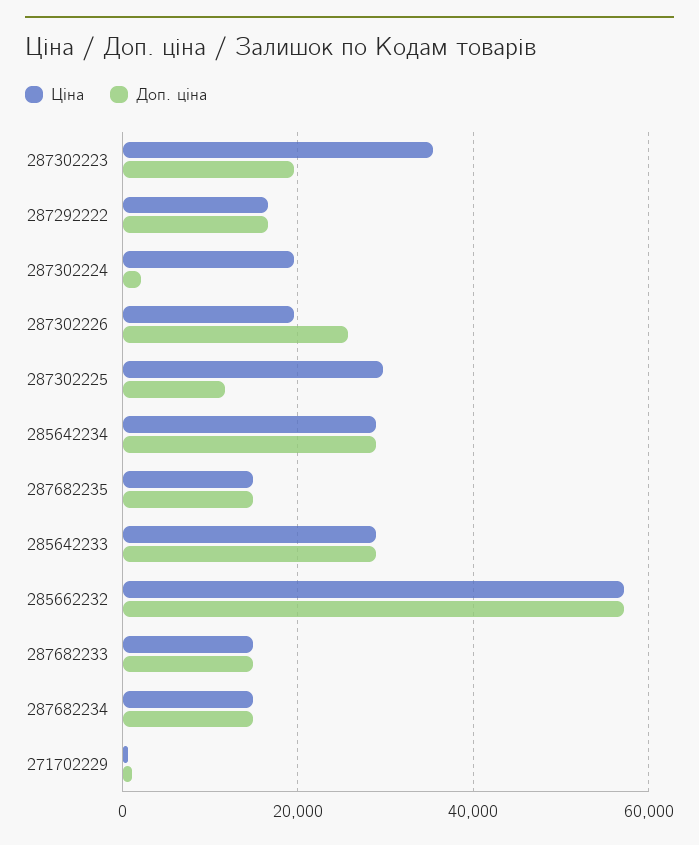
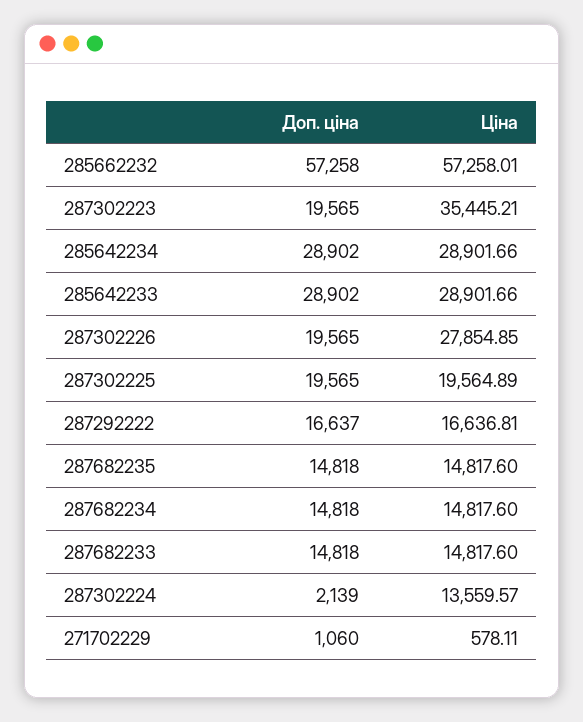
  {
    "Ціна": {
      "287302223": 35445.21,
      "287292222": 16636.81,
-     "287302224": 20000,
+     "287302224": 13559.57,
-     "287302226": 20000,
+     "287302226": 27854.85,
-     "287302225": 30000,
+     "287302225": 19564.89,
      "285642234": 28901.66,
      "287682235": 14817.6,
      "285642233": 28901.66,
      "285662232": 57258.01,
      "287682233": 14817.6,
      "287682234": 14817.6,
      "271702229": 578.11
    },
    "Доп. ціна": {
      "287302223": 19565,
      "287292222": 16637,
      "287302224": 2139,
-     "287302226": 26000,
+     "287302226": 19565,
-     "287302225": 12000,
+     "287302225": 19565,
      "285642234": 28902,
      "287682235": 14818,
      "285642233": 28902,
      "285662232": 57258,
      "287682233": 14818,
      "287682234": 14818,
      "271702229": 1060
    }
  }

